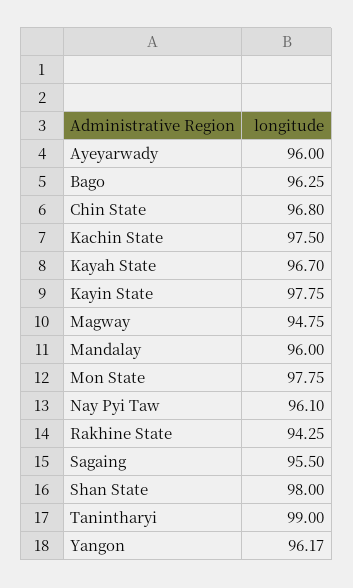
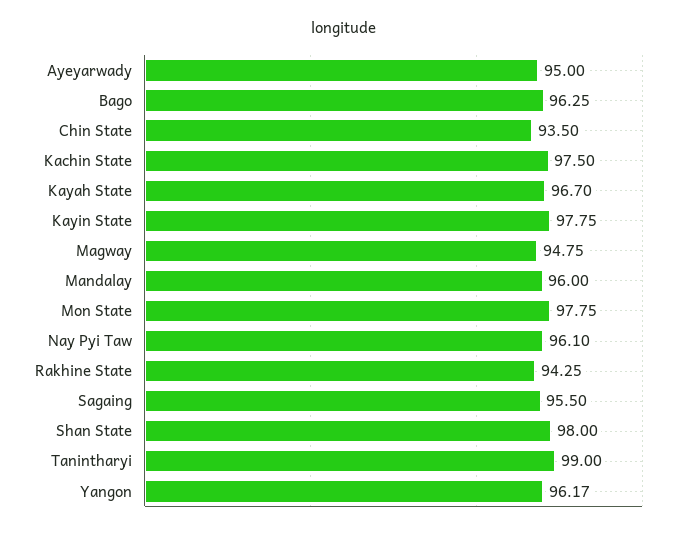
  {
-   "Ayeyarwady": 96,
+   "Ayeyarwady": 95,
    "Bago": 96.25,
-   "Chin State": 96.8,
+   "Chin State": 93.5,
    "Kachin State": 97.5,
    "Kayah State": 96.7,
    "Kayin State": 97.75,
    "Magway": 94.75,
    "Mandalay": 96,
    "Mon State": 97.75,
    "Nay Pyi Taw": 96.1,
    "Rakhine State": 94.25,
    "Sagaing": 95.5,
    "Shan State": 98,
    "Tanintharyi": 99,
    "Yangon": 96.17
  }

